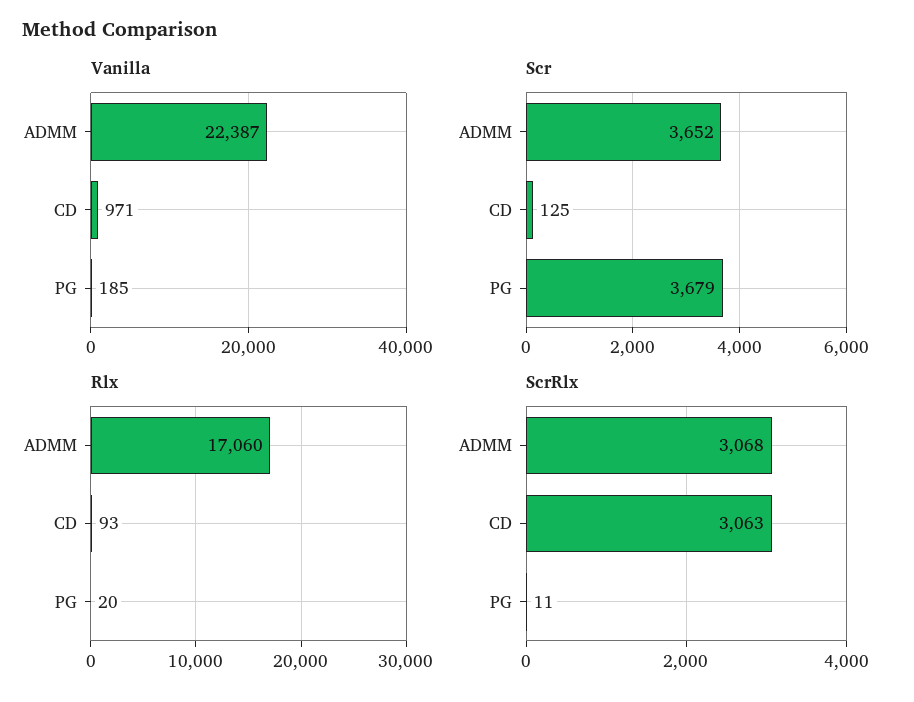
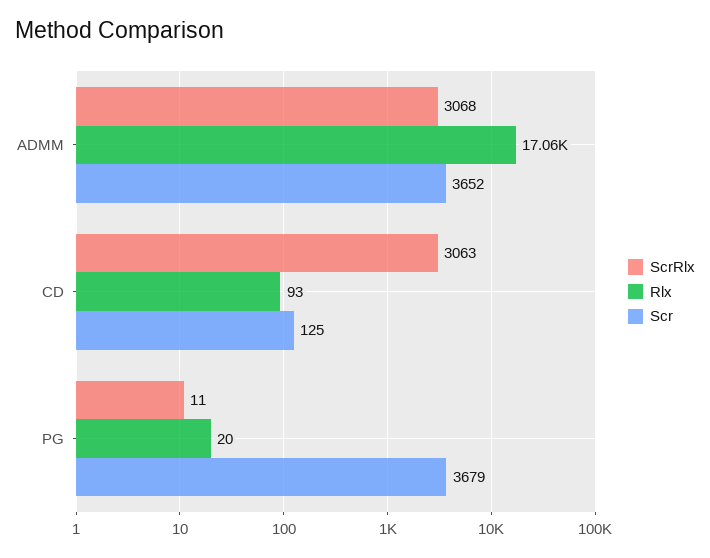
  {
-   "Vanilla": {
-     "ADMM": 22387,
-     "CD": 971,
-     "PG": 185
-   },
    "Scr": {
      "ADMM": 3652,
      "CD": 125,
      "PG": 3679
    },
    "Rlx": {
      "ADMM": 17060,
      "CD": 93,
      "PG": 20
    },
    "ScrRlx": {
      "ADMM": 3068,
      "CD": 3063,
      "PG": 11
    }
  }

